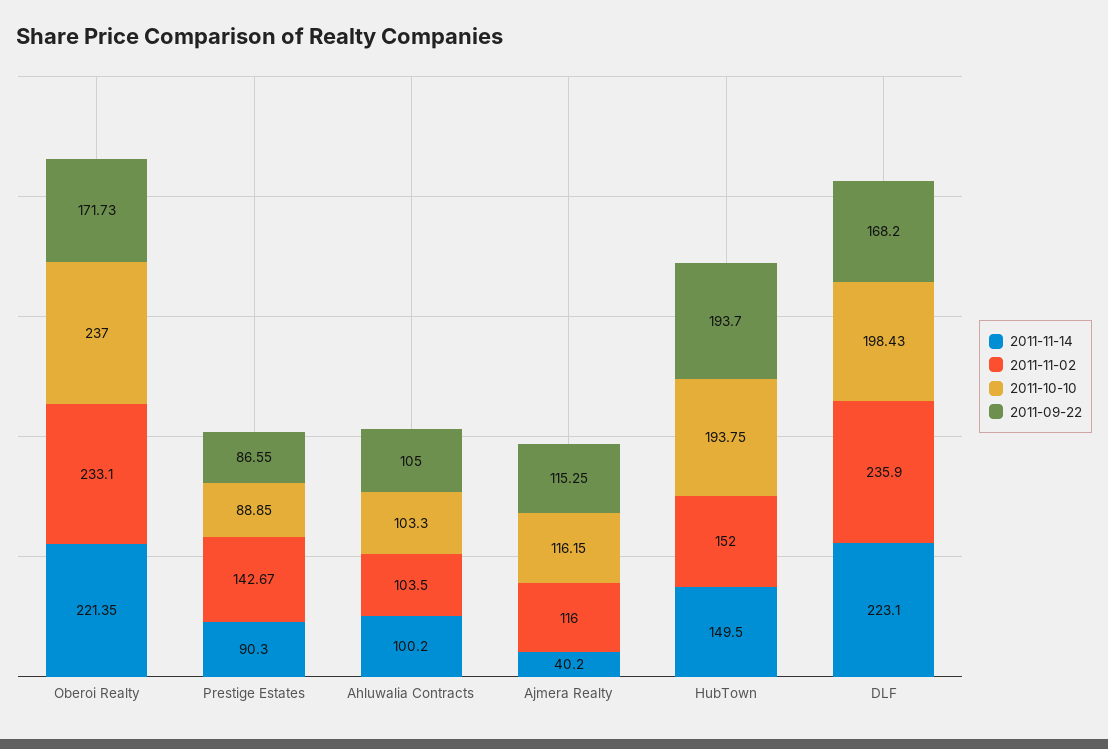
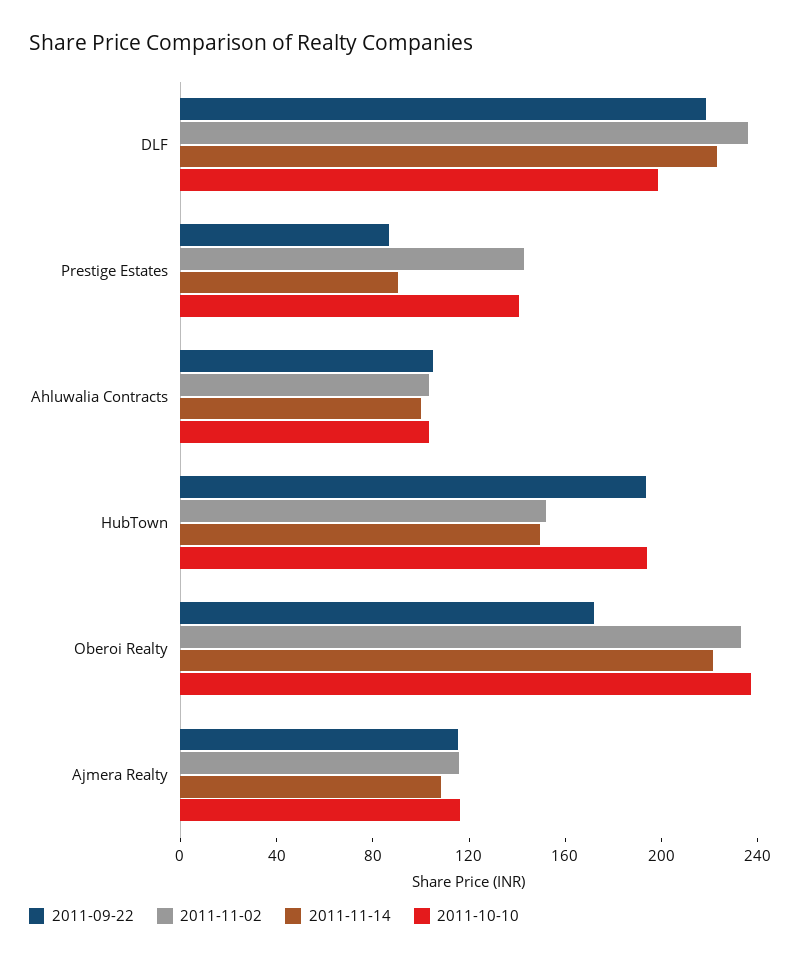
  {
    "2011-11-14": {
      "Oberoi Realty": 221.35,
      "Prestige Estates": 90.3,
      "Ahluwalia Contracts": 100.2,
-     "Ajmera Realty": 40.2,
+     "Ajmera Realty": 110,
      "HubTown": 149.5,
      "DLF": 223.1
    },
    "2011-11-02": {
      "Oberoi Realty": 233.1,
      "Prestige Estates": 142.67,
      "Ahluwalia Contracts": 103.5,
      "Ajmera Realty": 116,
      "HubTown": 152,
      "DLF": 235.9
    },
    "2011-10-10": {
      "Oberoi Realty": 237,
-     "Prestige Estates": 88.85,
+     "Prestige Estates": 140,
      "Ahluwalia Contracts": 103.3,
      "Ajmera Realty": 116.15,
      "HubTown": 193.75,
      "DLF": 198.43
    },
    "2011-09-22": {
      "Oberoi Realty": 171.73,
      "Prestige Estates": 86.55,
      "Ahluwalia Contracts": 105,
      "Ajmera Realty": 115.25,
      "HubTown": 193.7,
-     "DLF": 168.2
+     "DLF": 220
    }
  }

